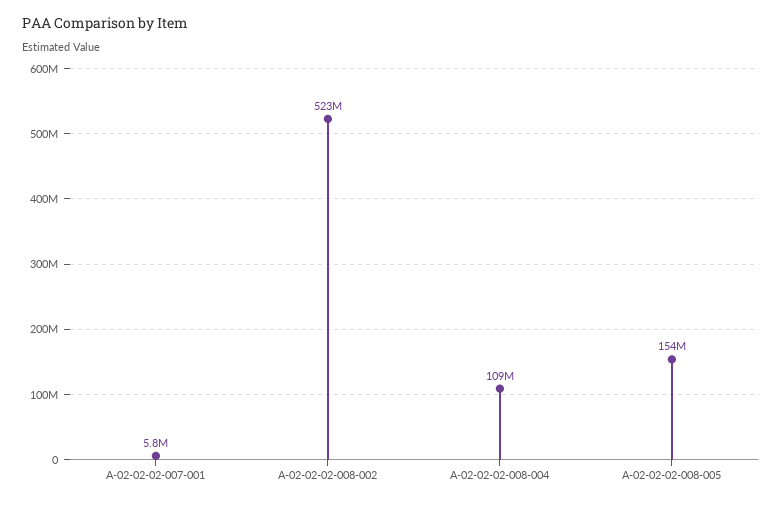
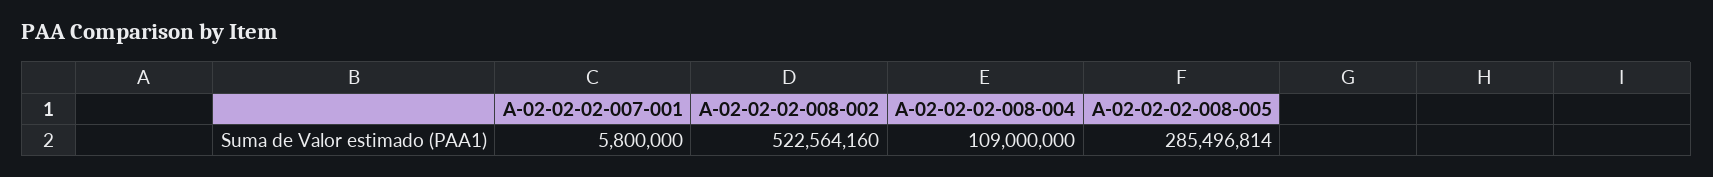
  {
    "A-02-02-02-007-001": 5800000,
    "A-02-02-02-008-002": 522564160,
    "A-02-02-02-008-004": 109000000,
-   "A-02-02-02-008-005": 154000000
+   "A-02-02-02-008-005": 285496814
  }

